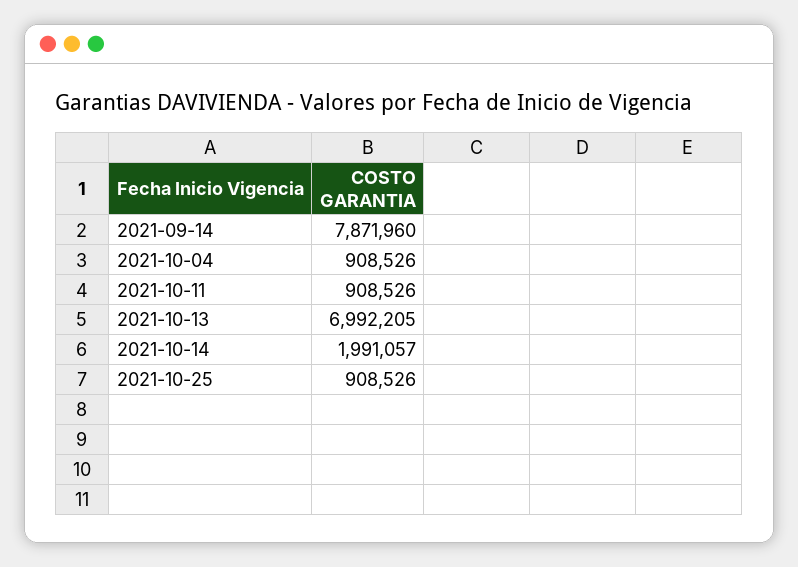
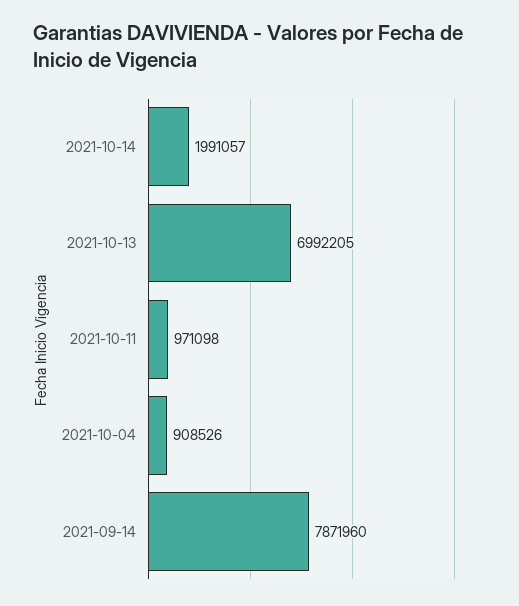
  {
    "2021-09-14": 7871960,
    "2021-10-04": 908526,
-   "2021-10-11": 908526,
+   "2021-10-11": 971098,
    "2021-10-13": 6992205,
-   "2021-10-14": 1991057,
+   "2021-10-14": 1991057
-   "2021-10-25": 908526
  }

